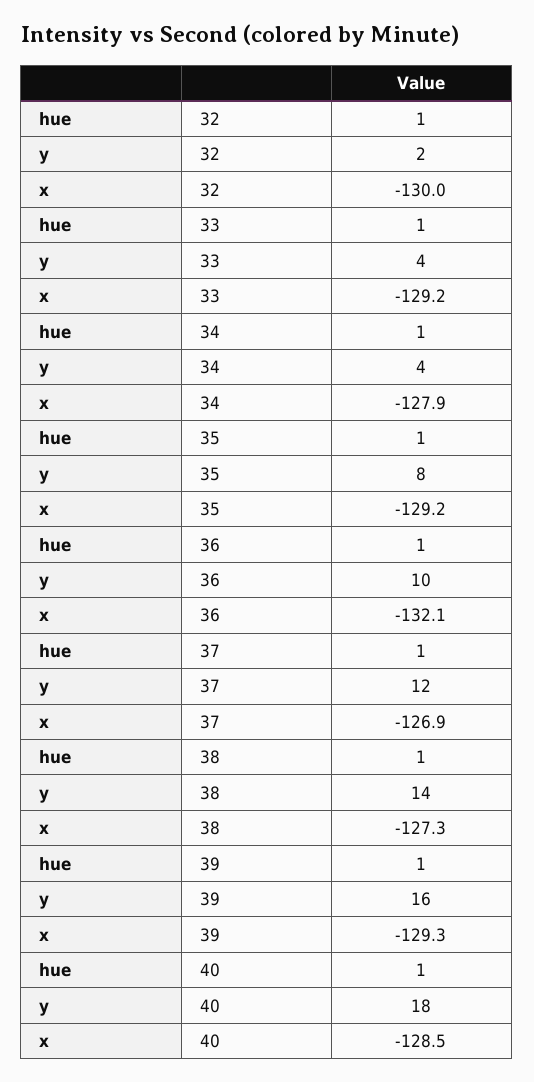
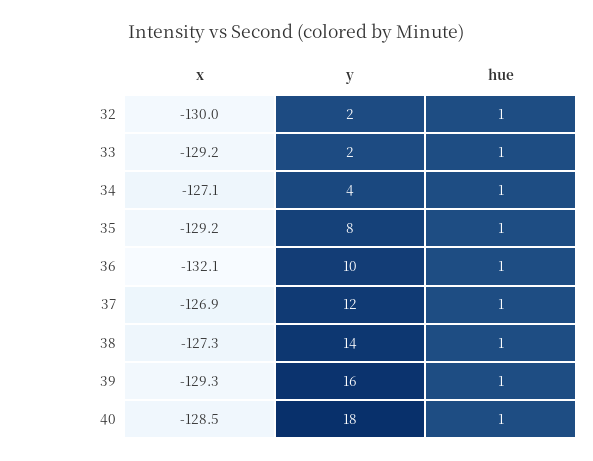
  {
    "hue": {
      "32": 1,
      "33": 1,
      "34": 1,
      "35": 1,
      "36": 1,
      "37": 1,
      "38": 1,
      "39": 1,
      "40": 1
    },
    "y": {
      "32": 2,
-     "33": 4,
+     "33": 2,
      "34": 4,
      "35": 8,
      "36": 10,
      "37": 12,
      "38": 14,
      "39": 16,
      "40": 18
    },
    "x": {
      "32": -130,
      "33": -129.2,
-     "34": -127.9,
+     "34": -127.1,
      "35": -129.2,
      "36": -132.1,
      "37": -126.9,
      "38": -127.3,
      "39": -129.3,
      "40": -128.5
    }
  }

